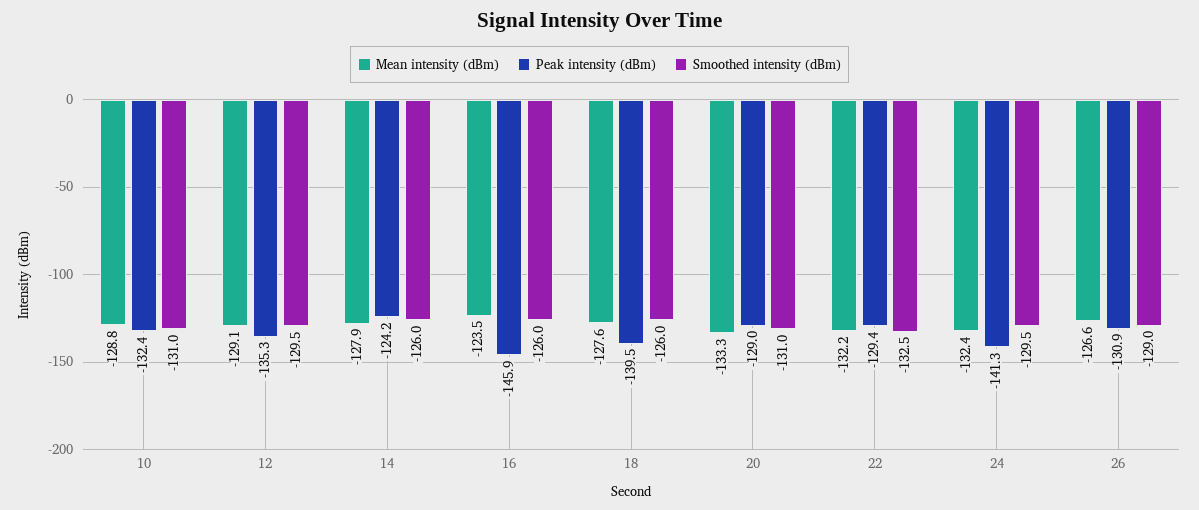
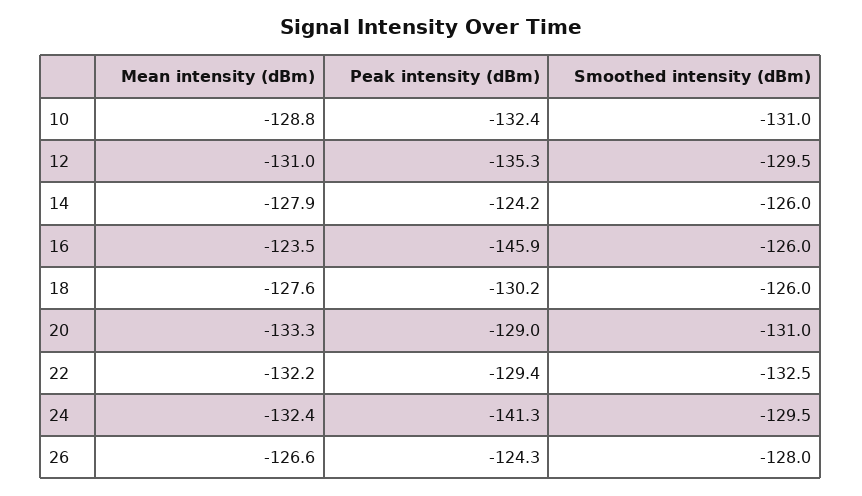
  {
    "Mean intensity (dBm)": {
      "10": -128.8,
-     "12": -129.1,
+     "12": -131,
      "14": -127.9,
      "16": -123.5,
      "18": -127.6,
      "20": -133.3,
      "22": -132.2,
      "24": -132.4,
      "26": -126.6
    },
    "Peak intensity (dBm)": {
      "10": -132.4,
      "12": -135.3,
      "14": -124.2,
      "16": -145.9,
-     "18": -139.5,
+     "18": -130.2,
      "20": -129,
      "22": -129.4,
      "24": -141.3,
-     "26": -130.9
+     "26": -124.3
    },
    "Smoothed intensity (dBm)": {
      "10": -131,
      "12": -129.5,
      "14": -126,
      "16": -126,
      "18": -126,
      "20": -131,
      "22": -132.5,
      "24": -129.5,
-     "26": -129
+     "26": -128
    }
  }

